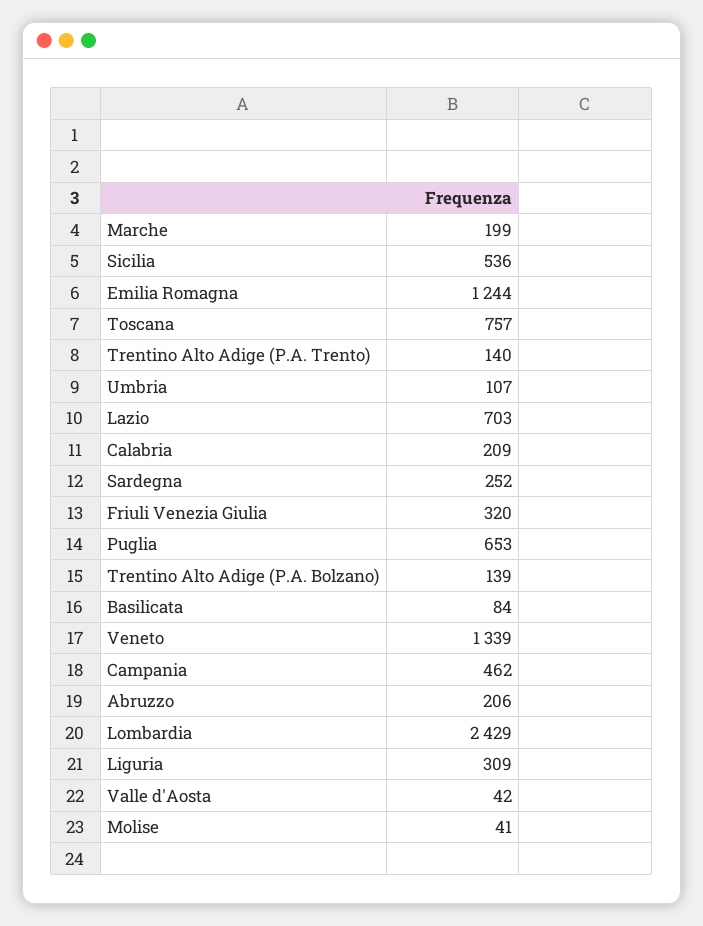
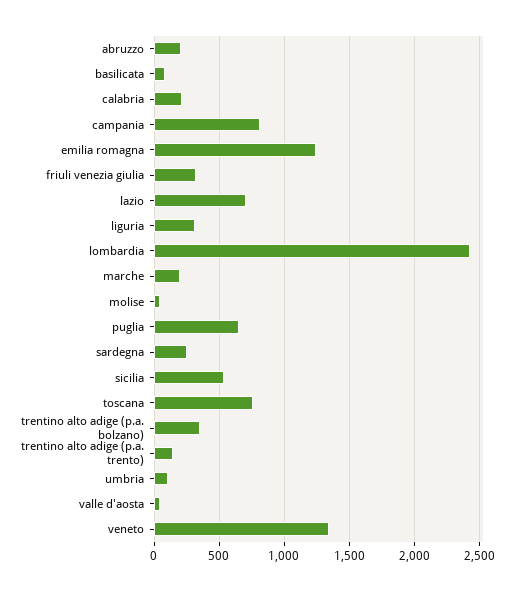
  {
    "Marche": 199,
    "Sicilia": 536,
    "Emilia Romagna": 1244,
    "Toscana": 757,
    "Trentino Alto Adige (P.A. Trento)": 140,
    "Umbria": 107,
    "Lazio": 703,
    "Calabria": 209,
    "Sardegna": 252,
    "Friuli Venezia Giulia": 320,
    "Puglia": 653,
-   "Trentino Alto Adige (P.A. Bolzano)": 139,
+   "Trentino Alto Adige (P.A. Bolzano)": 350,
    "Basilicata": 84,
    "Veneto": 1339,
-   "Campania": 462,
+   "Campania": 800,
    "Abruzzo": 206,
    "Lombardia": 2429,
    "Liguria": 309,
    "Valle d'Aosta": 42,
    "Molise": 41
  }

